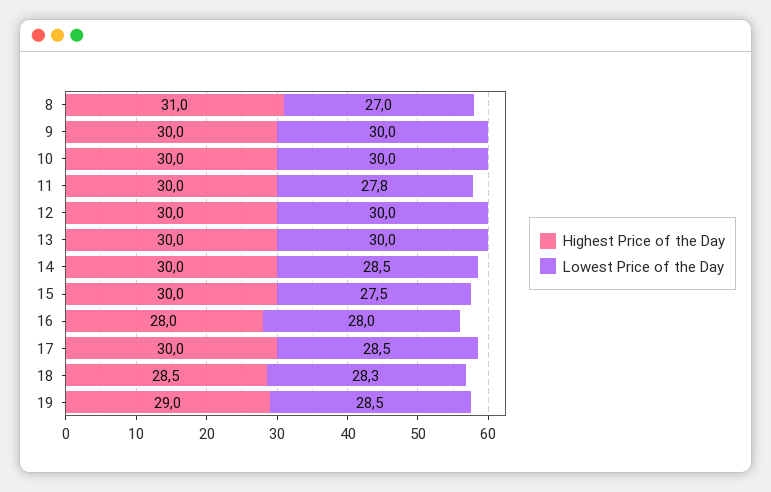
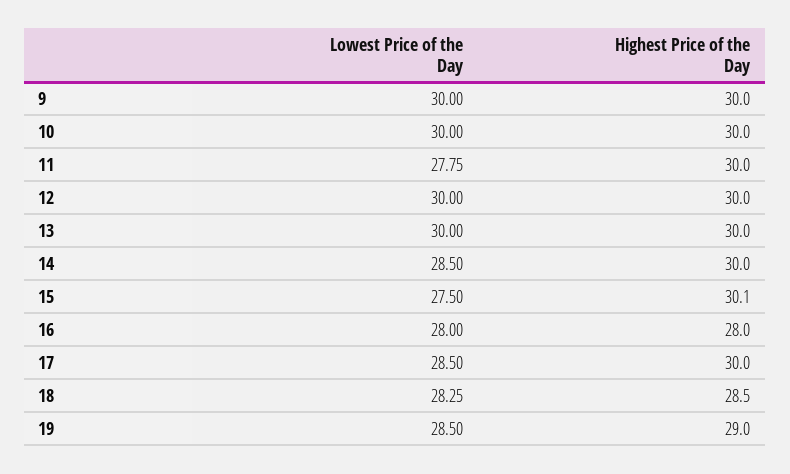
  {
    "Highest Price of the Day": {
-     "8": 31,
      "9": 30,
      "10": 30,
      "11": 30,
      "12": 30,
      "13": 30,
      "14": 30,
-     "15": 30,
+     "15": 30.1,
      "16": 28,
      "17": 30,
      "18": 28.5,
      "19": 29
    },
    "Lowest Price of the Day": {
-     "8": 27,
      "9": 30,
      "10": 30,
      "11": 27.75,
      "12": 30,
      "13": 30,
      "14": 28.5,
      "15": 27.5,
      "16": 28,
      "17": 28.5,
      "18": 28.25,
      "19": 28.5
    }
  }

